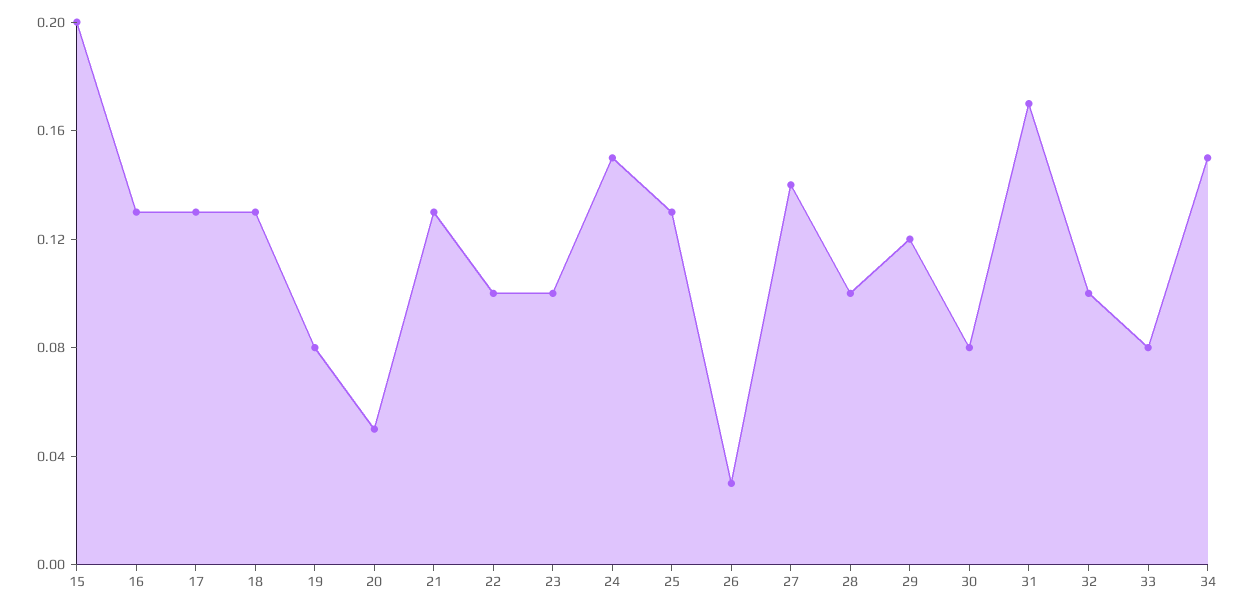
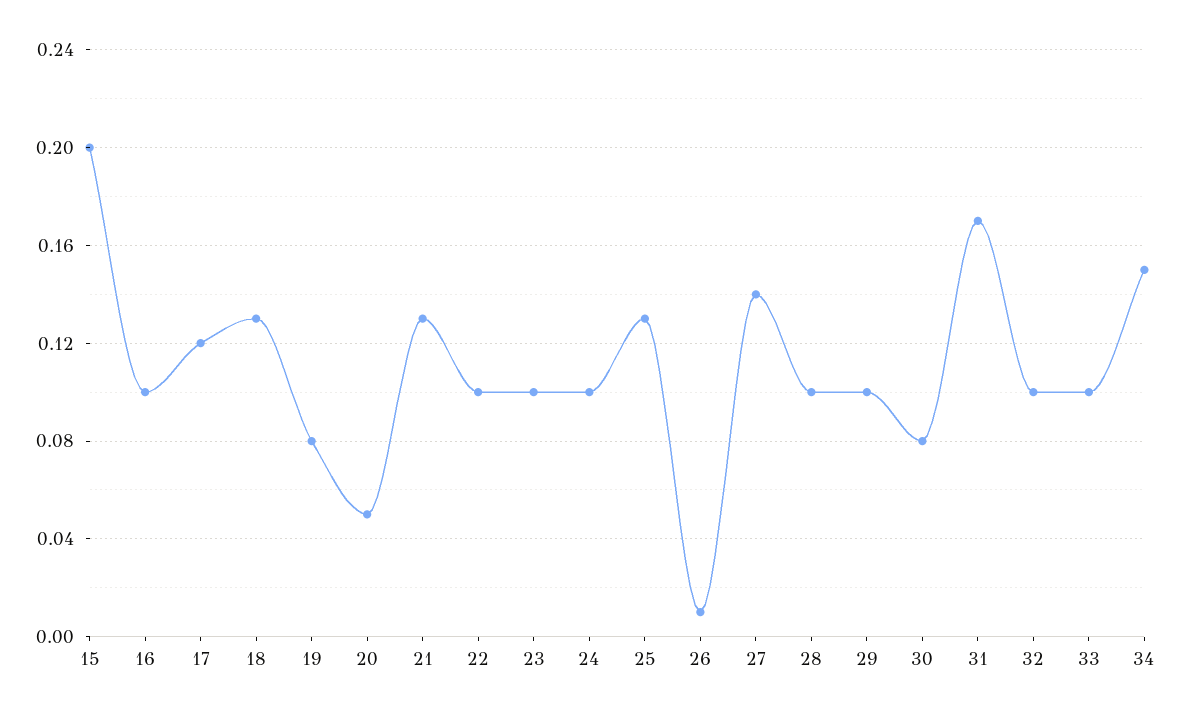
  {
    "15": 0.2,
-   "16": 0.13,
+   "16": 0.1,
-   "17": 0.13,
+   "17": 0.12,
    "18": 0.13,
    "19": 0.08,
    "20": 0.05,
    "21": 0.13,
    "22": 0.1,
    "23": 0.1,
-   "24": 0.15,
+   "24": 0.1,
    "25": 0.13,
-   "26": 0.03,
+   "26": 0.01,
    "27": 0.14,
    "28": 0.1,
-   "29": 0.12,
+   "29": 0.1,
    "30": 0.08,
    "31": 0.17,
    "32": 0.1,
-   "33": 0.08,
+   "33": 0.1,
    "34": 0.15
  }

